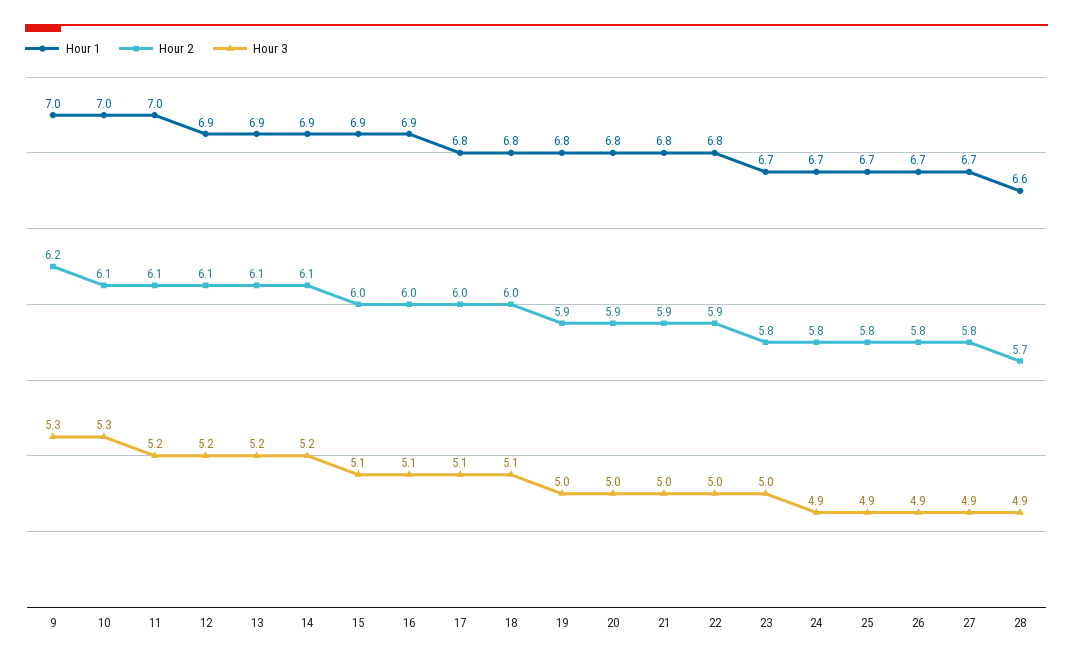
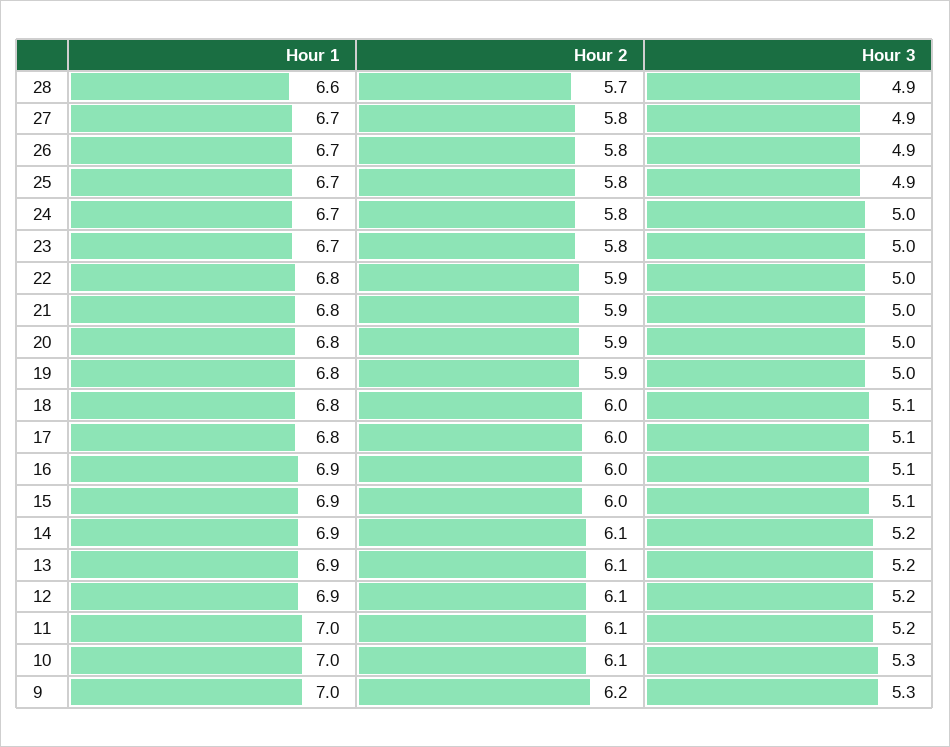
  {
    "Hour 1": {
      "9": 7,
      "10": 7,
      "11": 7,
      "12": 6.9,
      "13": 6.9,
      "14": 6.9,
      "15": 6.9,
      "16": 6.9,
      "17": 6.8,
      "18": 6.8,
      "19": 6.8,
      "20": 6.8,
      "21": 6.8,
      "22": 6.8,
      "23": 6.7,
      "24": 6.7,
      "25": 6.7,
      "26": 6.7,
      "27": 6.7,
      "28": 6.6
    },
    "Hour 2": {
      "9": 6.2,
      "10": 6.1,
      "11": 6.1,
      "12": 6.1,
      "13": 6.1,
      "14": 6.1,
      "15": 6,
      "16": 6,
      "17": 6,
      "18": 6,
      "19": 5.9,
      "20": 5.9,
      "21": 5.9,
      "22": 5.9,
      "23": 5.8,
      "24": 5.8,
      "25": 5.8,
      "26": 5.8,
      "27": 5.8,
      "28": 5.7
    },
    "Hour 3": {
      "9": 5.3,
      "10": 5.3,
      "11": 5.2,
      "12": 5.2,
      "13": 5.2,
      "14": 5.2,
      "15": 5.1,
      "16": 5.1,
      "17": 5.1,
      "18": 5.1,
      "19": 5,
      "20": 5,
      "21": 5,
      "22": 5,
      "23": 5,
-     "24": 4.9,
+     "24": 5,
      "25": 4.9,
      "26": 4.9,
      "27": 4.9,
      "28": 4.9
    }
  }

